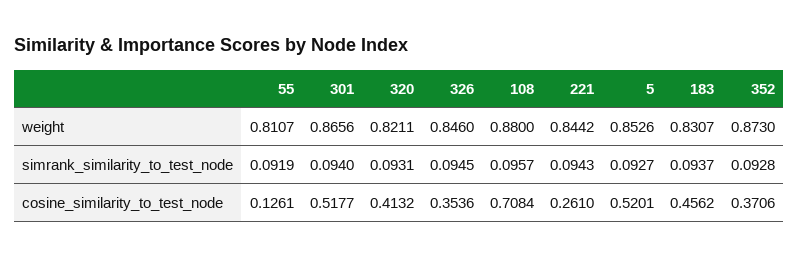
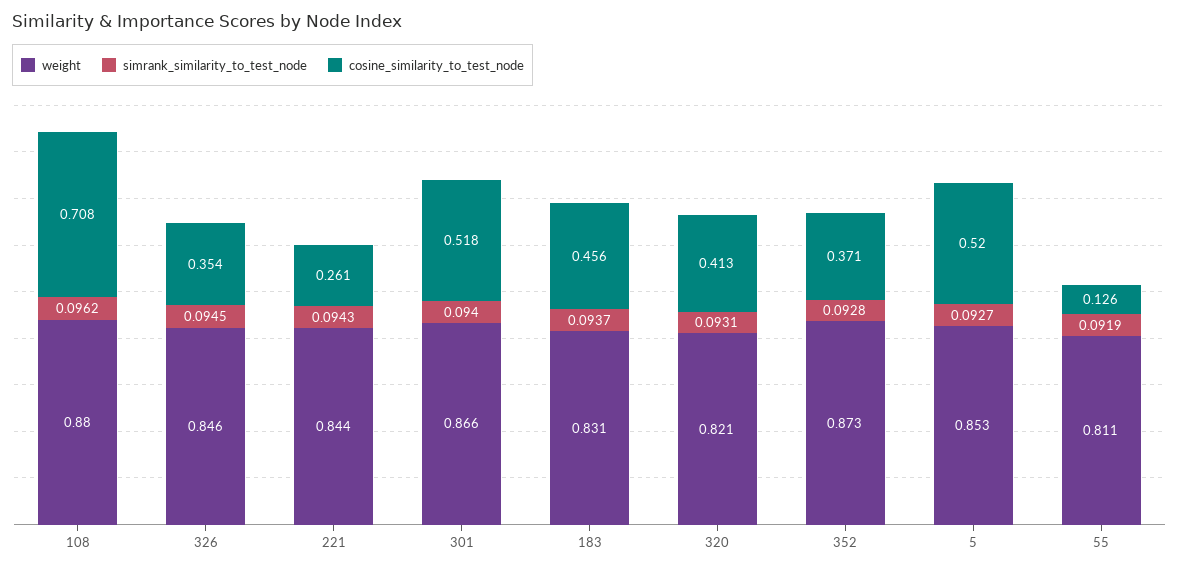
  {
    "weight": {
      "55": 0.8107,
      "301": 0.8656,
      "320": 0.8211,
      "326": 0.846,
      "108": 0.88,
      "221": 0.8442,
      "5": 0.8526,
      "183": 0.8307,
      "352": 0.873
    },
    "simrank_similarity_to_test_node": {
      "55": 0.0919,
      "301": 0.094,
      "320": 0.0931,
      "326": 0.0945,
-     "108": 0.0957,
+     "108": 0.0962,
      "221": 0.0943,
      "5": 0.0927,
      "183": 0.0937,
      "352": 0.0928
    },
    "cosine_similarity_to_test_node": {
      "55": 0.1261,
      "301": 0.5177,
      "320": 0.4132,
      "326": 0.3536,
      "108": 0.7084,
      "221": 0.261,
      "5": 0.5201,
      "183": 0.4562,
      "352": 0.3706
    }
  }

